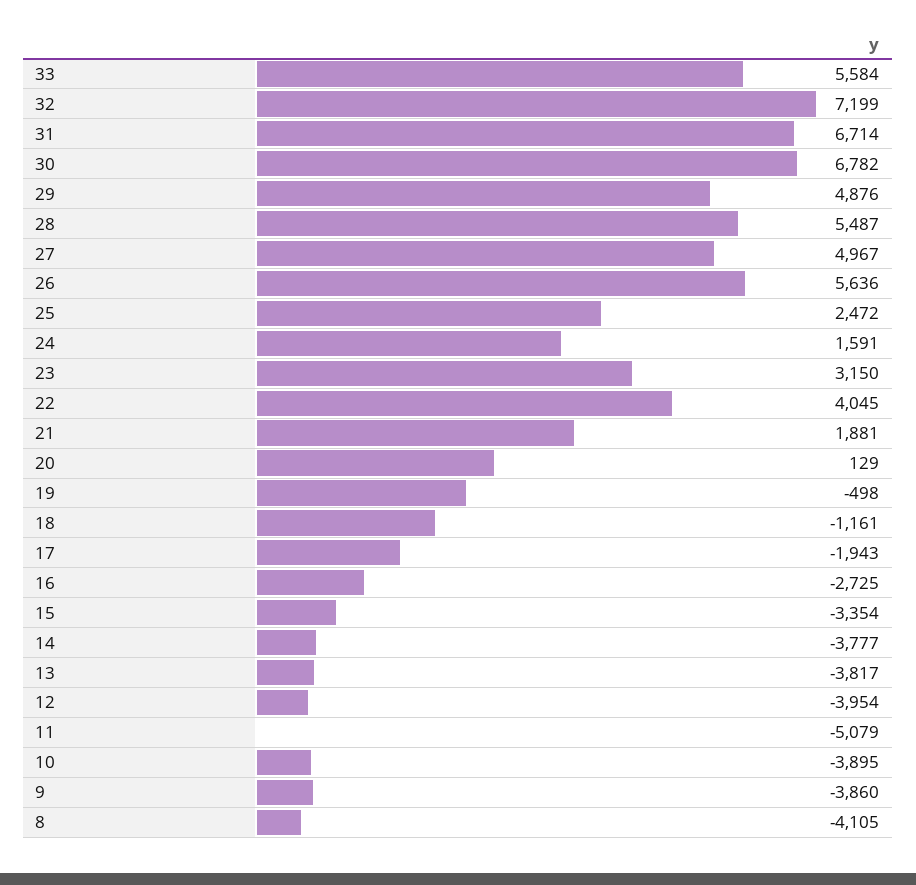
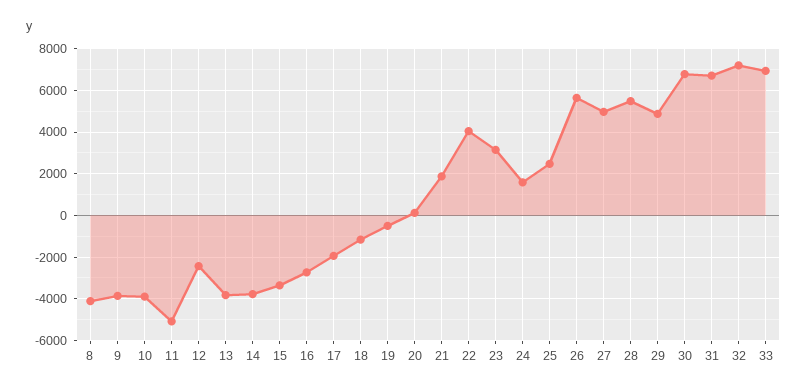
  {
-   "33": 5584,
+   "33": 7000,
    "32": 7199,
    "31": 6714,
    "30": 6782,
    "29": 4876,
    "28": 5487,
    "27": 4967,
    "26": 5636,
    "25": 2472,
    "24": 1591,
    "23": 3150,
    "22": 4045,
    "21": 1881,
    "20": 129,
    "19": -498,
    "18": -1161,
    "17": -1943,
    "16": -2725,
    "15": -3354,
    "14": -3777,
    "13": -3817,
-   "12": -3954,
+   "12": -2500,
    "11": -5079,
    "10": -3895,
    "9": -3860,
    "8": -4105
  }

